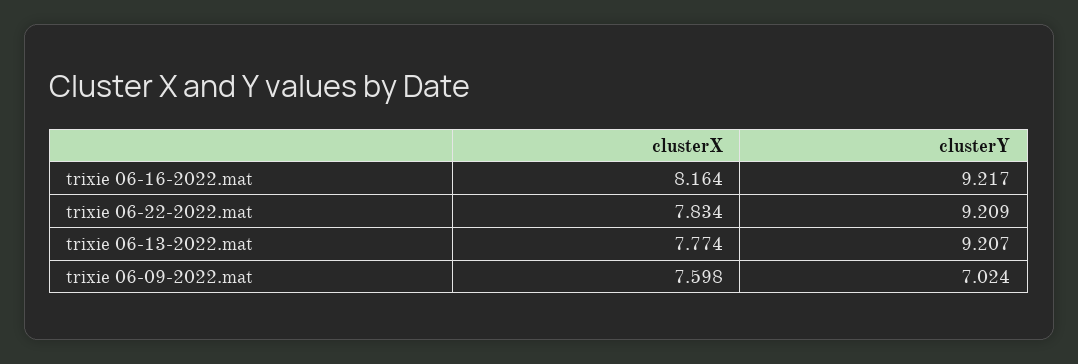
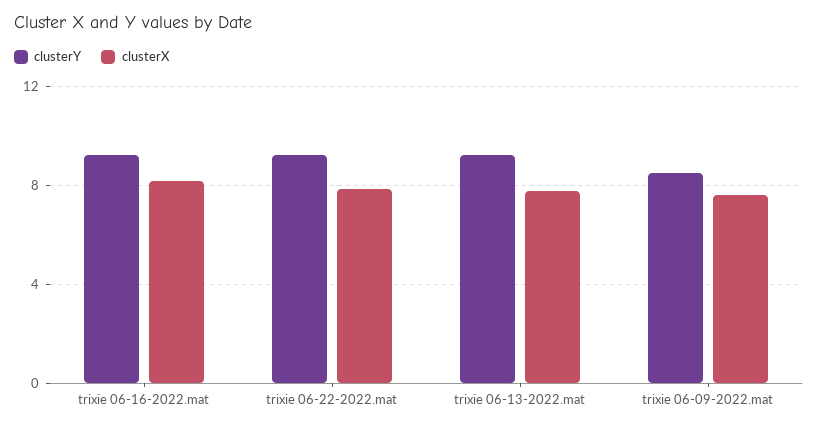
  {
    "clusterX": {
      "trixie 06-16-2022.mat": 8.164,
      "trixie 06-22-2022.mat": 7.834,
      "trixie 06-13-2022.mat": 7.774,
      "trixie 06-09-2022.mat": 7.598
    },
    "clusterY": {
      "trixie 06-16-2022.mat": 9.217,
      "trixie 06-22-2022.mat": 9.209,
      "trixie 06-13-2022.mat": 9.207,
-     "trixie 06-09-2022.mat": 7.024
+     "trixie 06-09-2022.mat": 8.5
    }
  }

